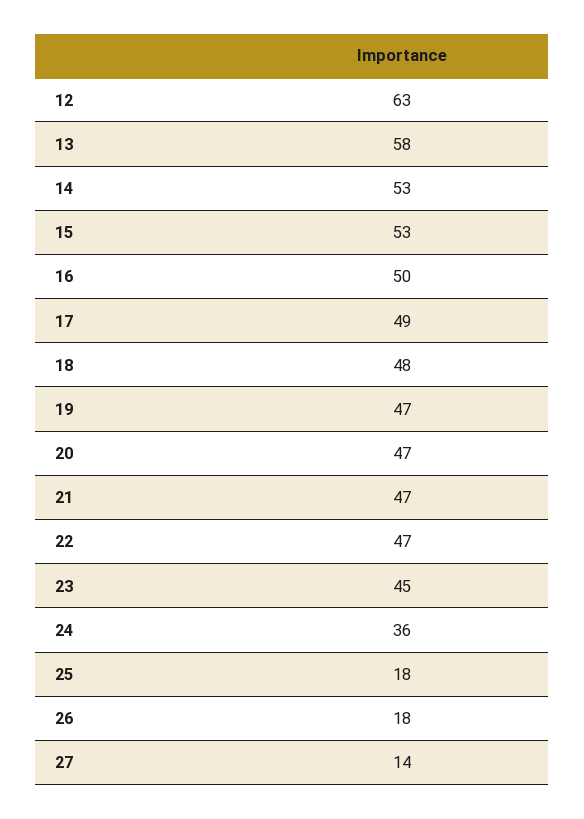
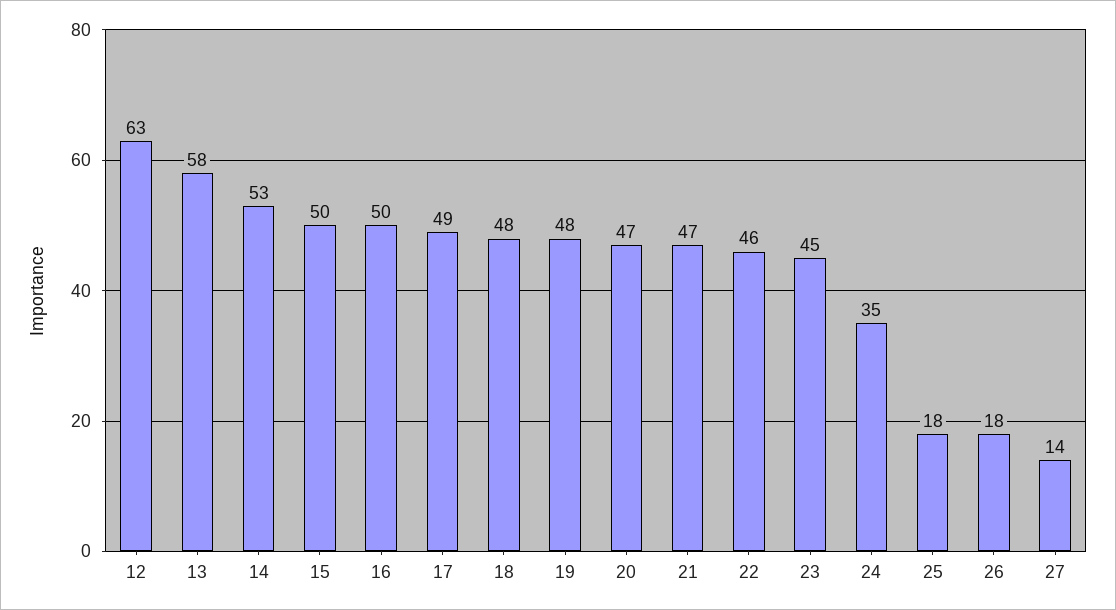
  {
    "12": 63,
    "13": 58,
    "14": 53,
-   "15": 53,
+   "15": 50,
    "16": 50,
    "17": 49,
    "18": 48,
-   "19": 47,
+   "19": 48,
    "20": 47,
    "21": 47,
-   "22": 47,
+   "22": 46,
    "23": 45,
-   "24": 36,
+   "24": 35,
    "25": 18,
    "26": 18,
    "27": 14
  }

